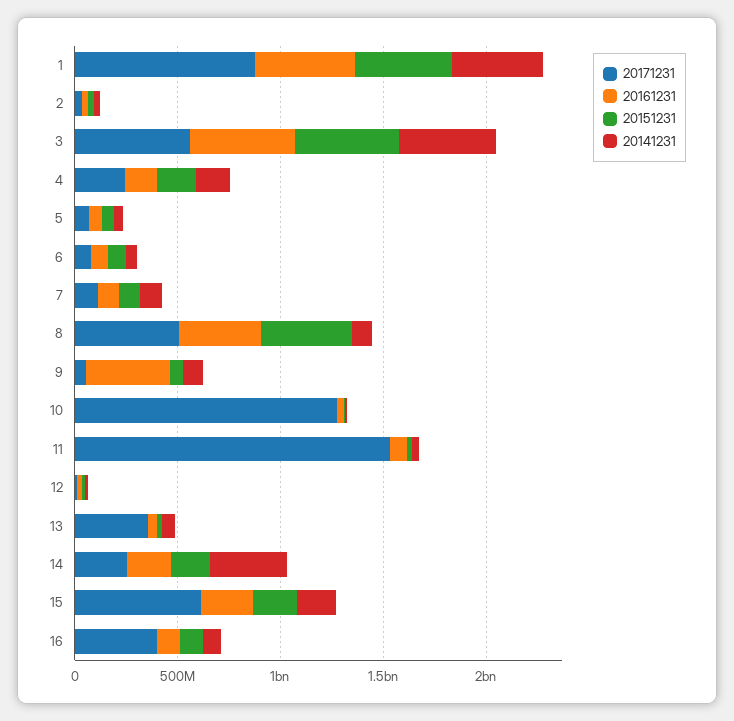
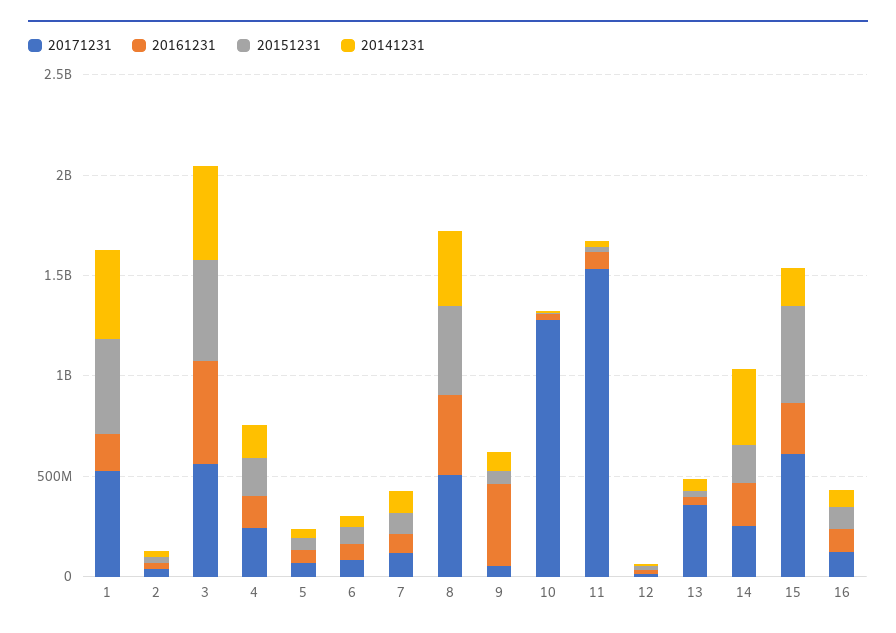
  {
    "20171231": {
-     "1": 900000000,
+     "1": 500000000,
      "2": 0,
      "3": 600000000,
      "4": 200000000,
      "5": 100000000,
      "6": 100000000,
      "7": 100000000,
      "8": 500000000,
      "9": 100000000,
      "10": 1300000000,
      "11": 1500000000,
      "12": 0,
      "13": 400000000,
      "14": 300000000,
      "15": 600000000,
-     "16": 400000000
+     "16": 100000000
    },
    "20161231": {
-     "1": 500000000,
+     "1": 200000000,
      "2": 0,
      "3": 500000000,
      "4": 200000000,
      "5": 100000000,
      "6": 100000000,
      "7": 100000000,
      "8": 400000000,
      "9": 400000000,
      "10": 0,
      "11": 100000000,
      "12": 0,
      "13": 0,
      "14": 200000000,
      "15": 300000000,
      "16": 100000000
    },
    "20151231": {
      "1": 500000000,
      "2": 0,
      "3": 500000000,
      "4": 200000000,
      "5": 100000000,
      "6": 100000000,
      "7": 100000000,
      "8": 400000000,
      "9": 100000000,
      "10": 0,
      "11": 0,
      "12": 0,
      "13": 0,
      "14": 200000000,
-     "15": 200000000,
+     "15": 500000000,
      "16": 100000000
    },
    "20141231": {
      "1": 400000000,
      "2": 0,
      "3": 500000000,
      "4": 200000000,
      "5": 0,
      "6": 100000000,
      "7": 100000000,
-     "8": 100000000,
+     "8": 400000000,
      "9": 100000000,
      "10": 0,
      "11": 0,
      "12": 0,
      "13": 100000000,
      "14": 400000000,
      "15": 200000000,
      "16": 100000000
    }
  }

